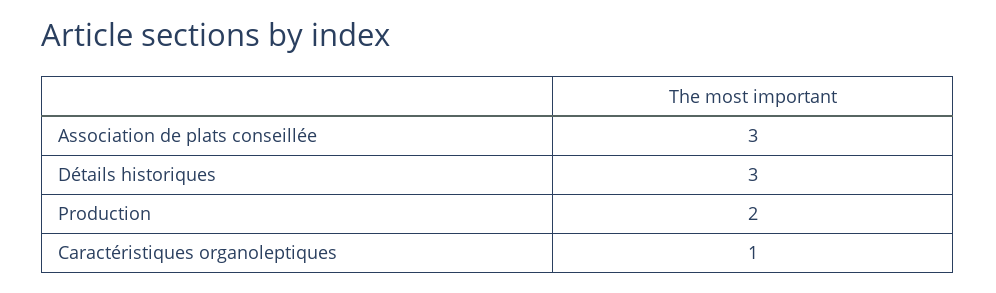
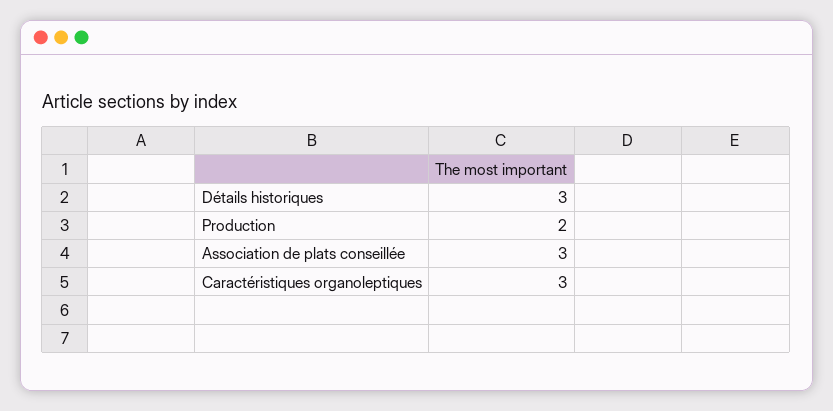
  {
    "Association de plats conseillée": 3,
    "Détails historiques": 3,
    "Production": 2,
-   "Caractéristiques organoleptiques": 1
+   "Caractéristiques organoleptiques": 3
  }

